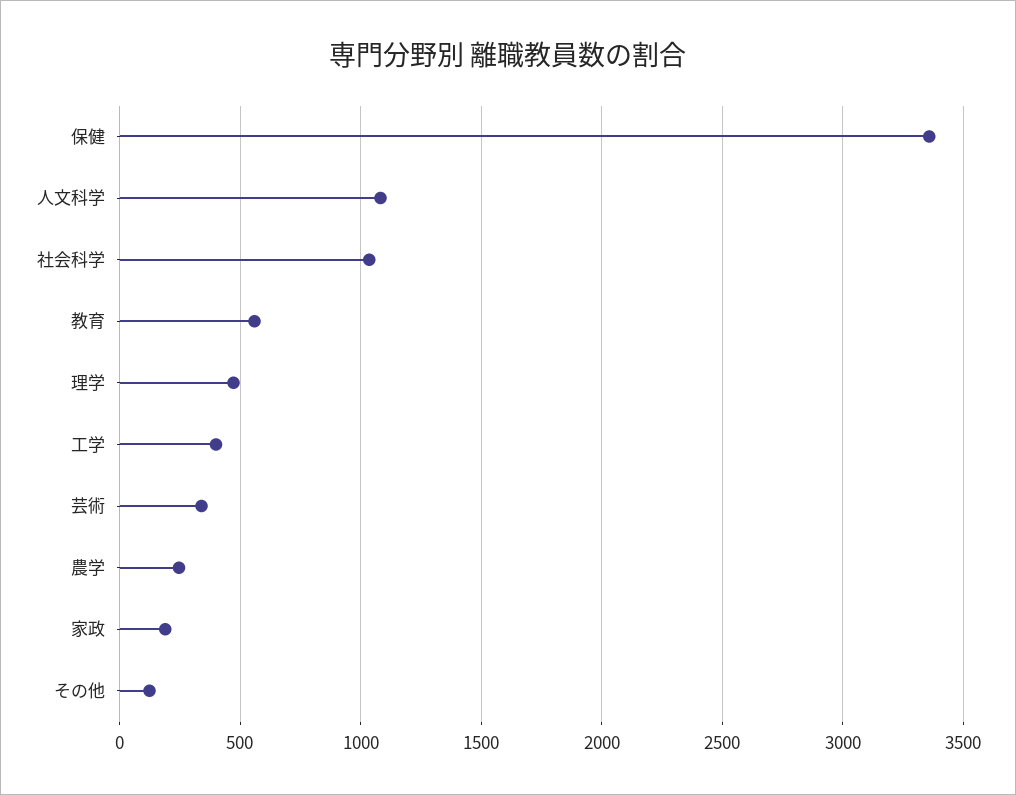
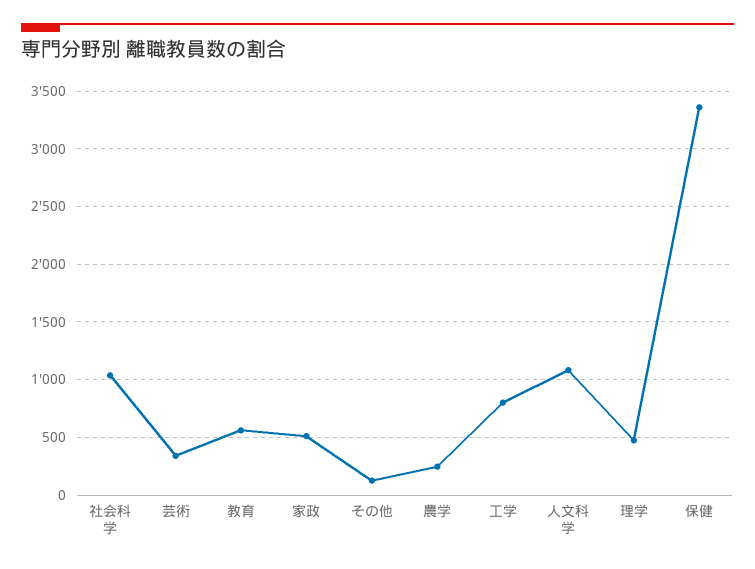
  {
    "保健": 3350,
    "人文科学": 1100,
    "社会科学": 1050,
    "教育": 550,
    "理学": 450,
-   "工学": 400,
+   "工学": 800,
    "芸術": 350,
    "農学": 250,
-   "家政": 200,
+   "家政": 500,
    "その他": 100
  }

